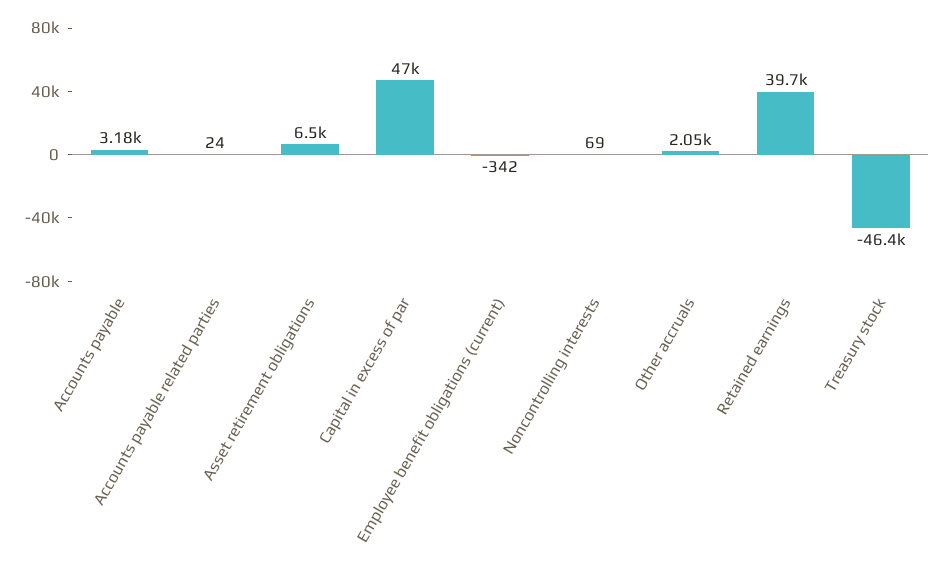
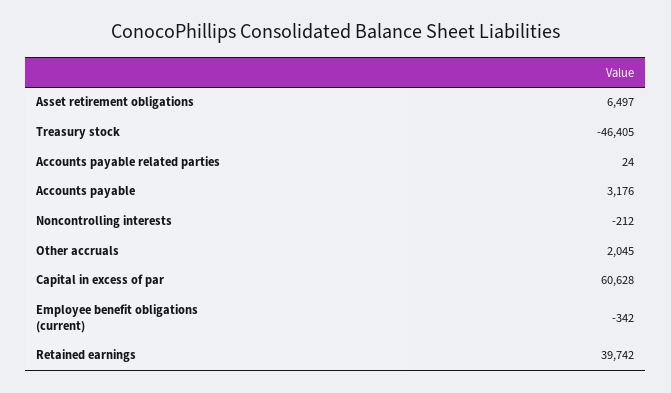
  {
    "Accounts payable": 3176,
    "Accounts payable related parties": 24,
    "Asset retirement obligations": 6497,
-   "Capital in excess of par": 47000,
+   "Capital in excess of par": 60628,
    "Employee benefit obligations (current)": -342,
-   "Noncontrolling interests": 69,
+   "Noncontrolling interests": -212,
    "Other accruals": 2045,
    "Retained earnings": 39742,
    "Treasury stock": -46405
  }

